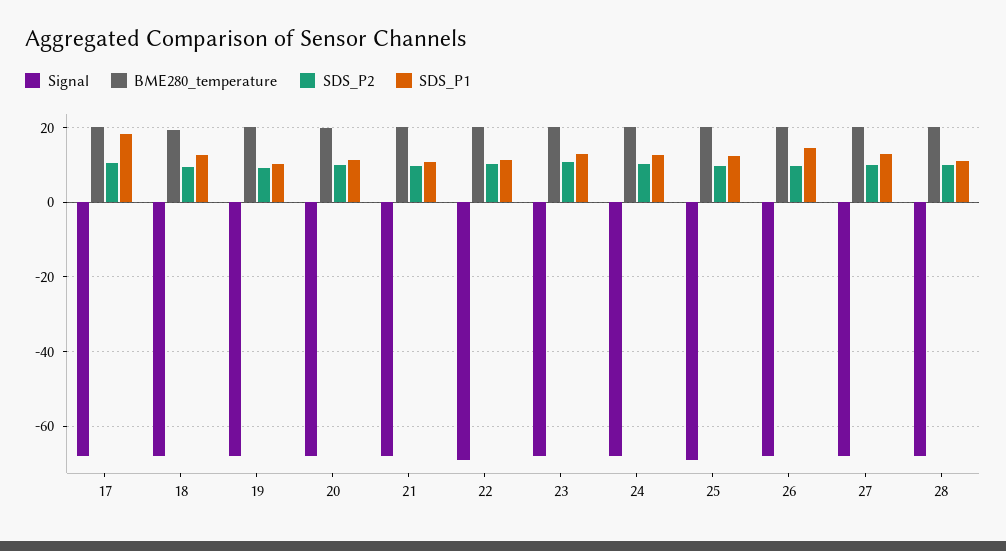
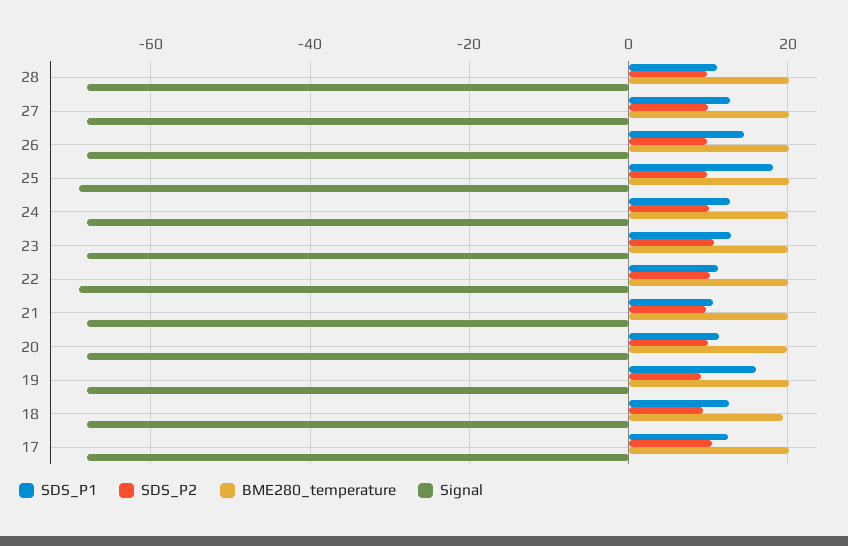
  {
    "Signal": {
      "17": -68,
      "18": -68,
      "19": -68,
      "20": -68,
      "21": -68,
      "22": -70,
      "23": -68,
      "24": -68,
      "25": -70,
      "26": -68,
      "27": -68,
      "28": -68
    },
    "BME280_temperature": {
      "17": 20,
      "18": 20,
      "19": 20,
      "20": 20,
      "21": 20,
      "22": 20,
      "23": 20,
      "24": 20,
      "25": 20,
      "26": 20,
      "27": 20,
      "28": 20
    },
    "SDS_P2": {
      "17": 10,
      "18": 10,
      "19": 10,
      "20": 10,
      "21": 10,
      "22": 10,
      "23": 10,
      "24": 10,
      "25": 10,
      "26": 10,
      "27": 10,
      "28": 10
    },
    "SDS_P1": {
-     "17": 18,
+     "17": 12,
      "18": 12,
-     "19": 10,
+     "19": 16,
      "20": 12,
      "21": 10,
      "22": 12,
      "23": 12,
      "24": 12,
-     "25": 12,
+     "25": 18,
      "26": 14,
      "27": 12,
      "28": 12
    }
  }

